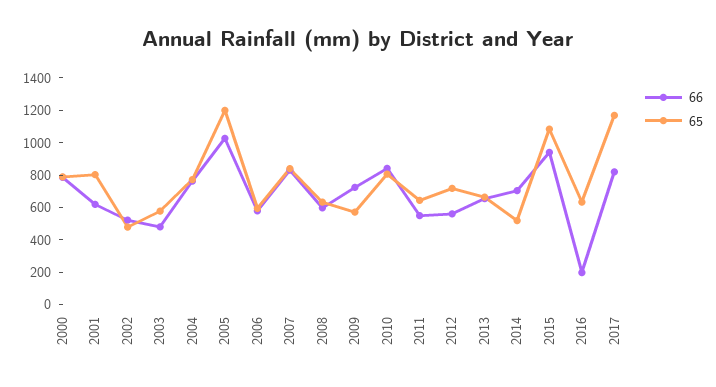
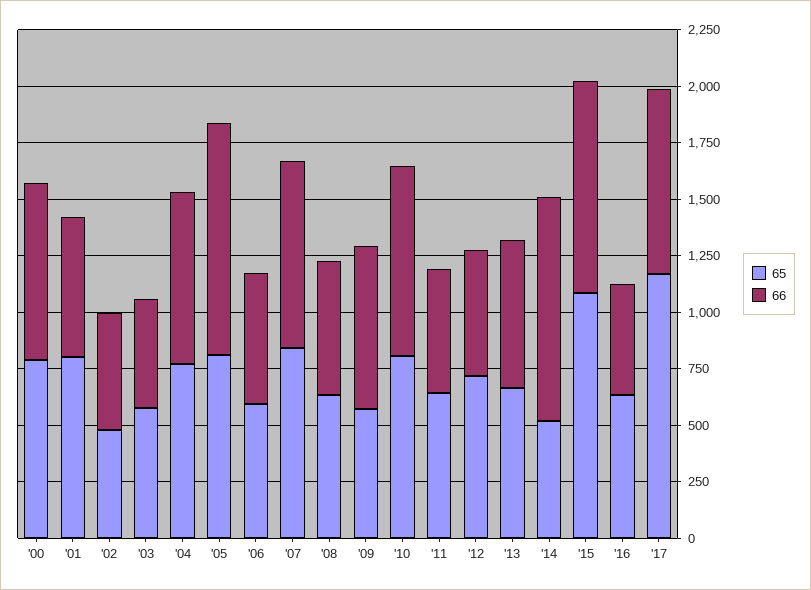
  {
    "66": {
      "2000": 800,
      "2001": 600,
      "2002": 500,
      "2003": 500,
      "2004": 750,
      "2005": 1050,
      "2006": 600,
      "2007": 850,
      "2008": 600,
      "2009": 700,
      "2010": 850,
      "2011": 550,
      "2012": 550,
      "2013": 650,
-     "2014": 700,
+     "2014": 1000,
      "2015": 950,
-     "2016": 200,
+     "2016": 500,
      "2017": 800
    },
    "65": {
      "2000": 800,
      "2001": 800,
      "2002": 500,
      "2003": 600,
      "2004": 750,
-     "2005": 1200,
+     "2005": 800,
      "2006": 600,
      "2007": 850,
      "2008": 650,
      "2009": 550,
      "2010": 800,
      "2011": 650,
      "2012": 700,
      "2013": 650,
      "2014": 500,
      "2015": 1100,
      "2016": 650,
      "2017": 1150
    }
  }

